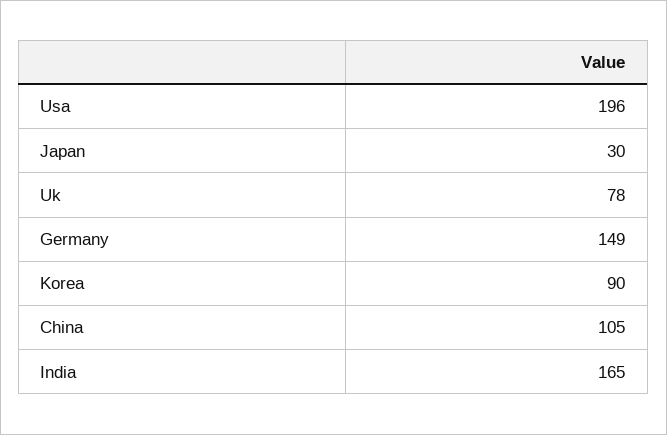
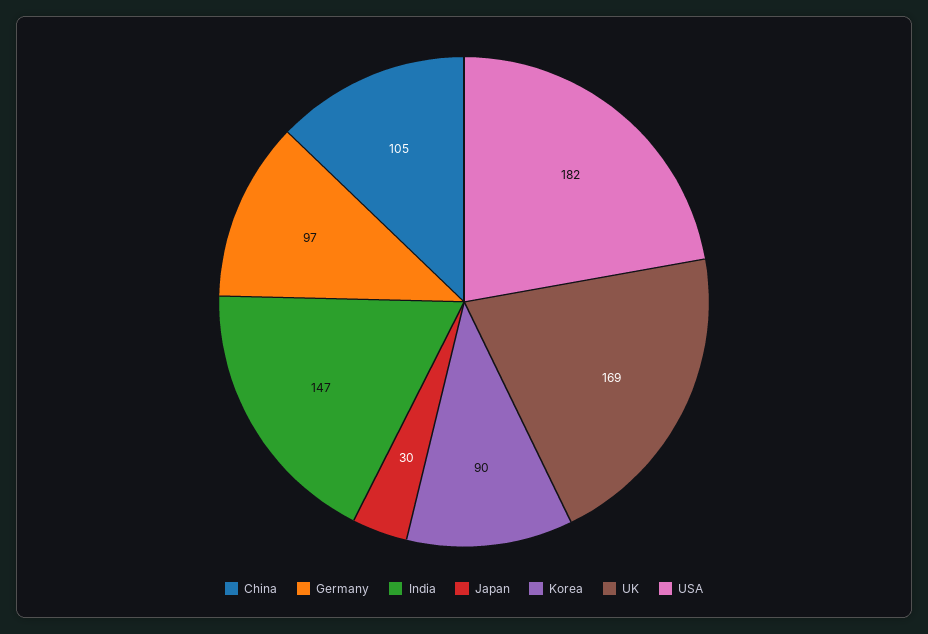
  {
-   "Usa": 196,
+   "Usa": 182,
    "Japan": 30,
-   "Uk": 78,
+   "Uk": 169,
-   "Germany": 149,
+   "Germany": 97,
    "Korea": 90,
    "China": 105,
-   "India": 165
+   "India": 147
  }

